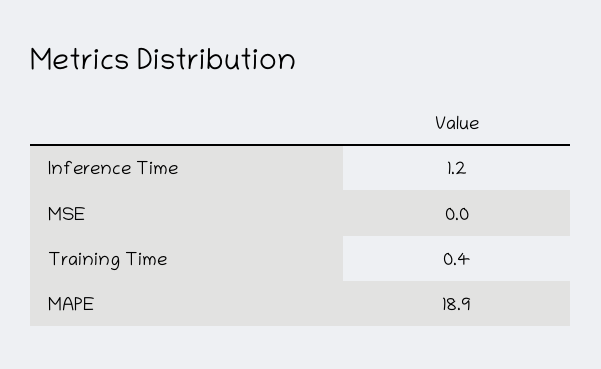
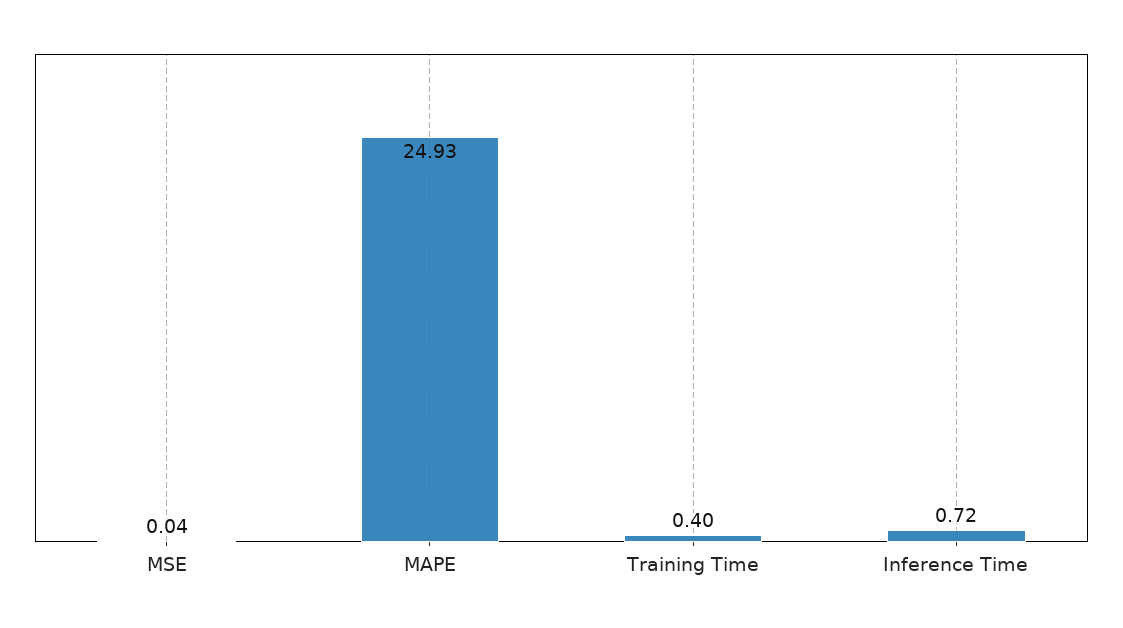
  {
-   "Inference Time": 1.2,
+   "Inference Time": 0.72,
    "MSE": 0.04,
    "Training Time": 0.4,
-   "MAPE": 18.9
+   "MAPE": 24.93
  }

